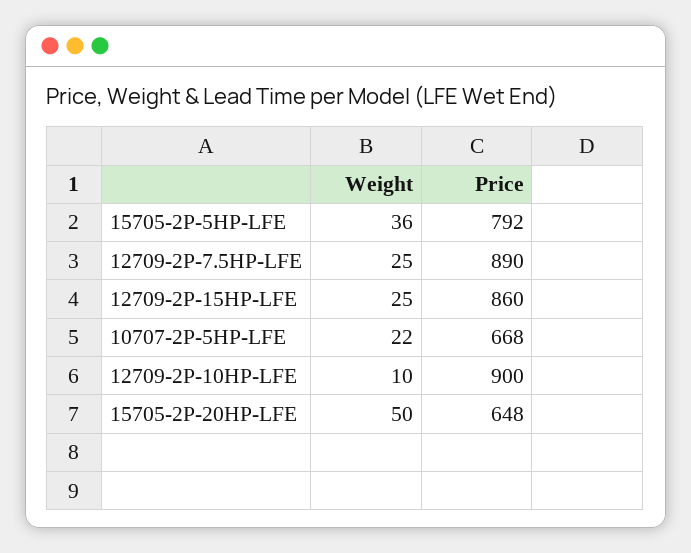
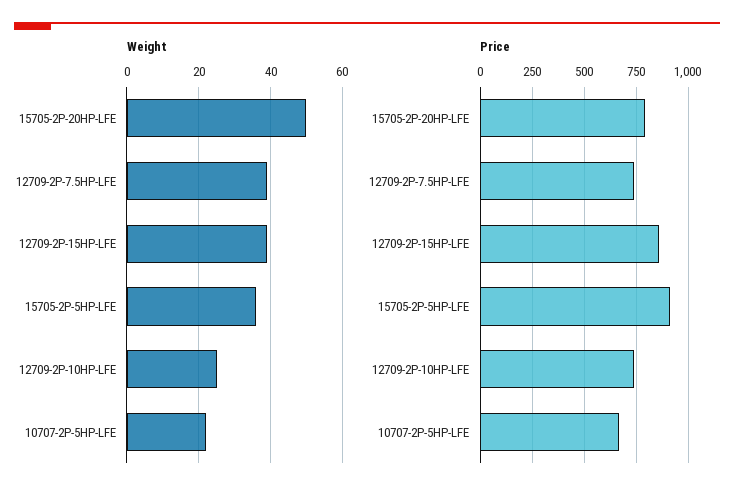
  {
    "Weight": {
      "15705-2P-5HP-LFE": 36,
-     "12709-2P-7.5HP-LFE": 25,
+     "12709-2P-7.5HP-LFE": 40,
-     "12709-2P-15HP-LFE": 25,
+     "12709-2P-15HP-LFE": 40,
      "10707-2P-5HP-LFE": 22,
-     "12709-2P-10HP-LFE": 10,
+     "12709-2P-10HP-LFE": 25,
      "15705-2P-20HP-LFE": 50
    },
    "Price": {
-     "15705-2P-5HP-LFE": 792,
+     "15705-2P-5HP-LFE": 900,
-     "12709-2P-7.5HP-LFE": 890,
+     "12709-2P-7.5HP-LFE": 750,
      "12709-2P-15HP-LFE": 860,
      "10707-2P-5HP-LFE": 668,
-     "12709-2P-10HP-LFE": 900,
+     "12709-2P-10HP-LFE": 750,
-     "15705-2P-20HP-LFE": 648
+     "15705-2P-20HP-LFE": 800
    }
  }

